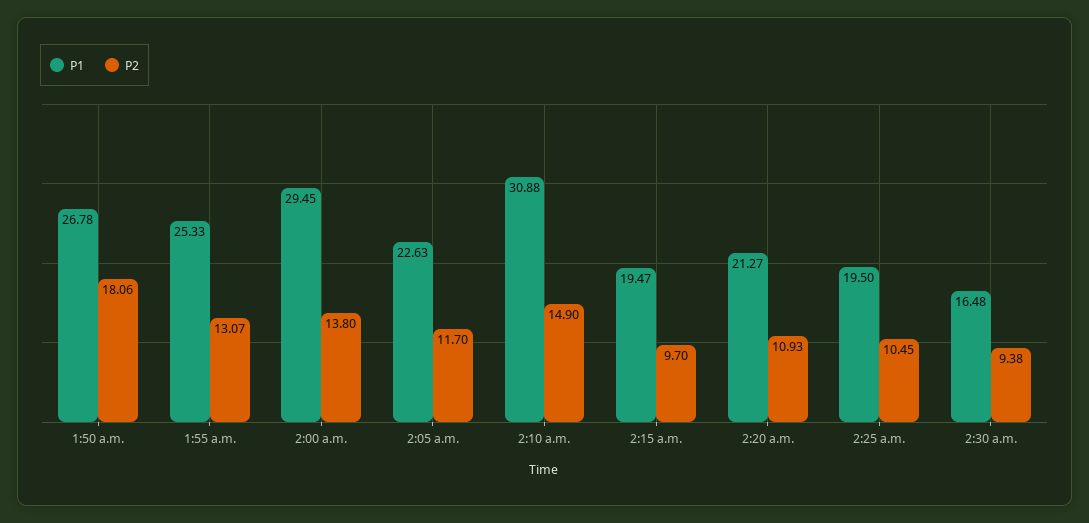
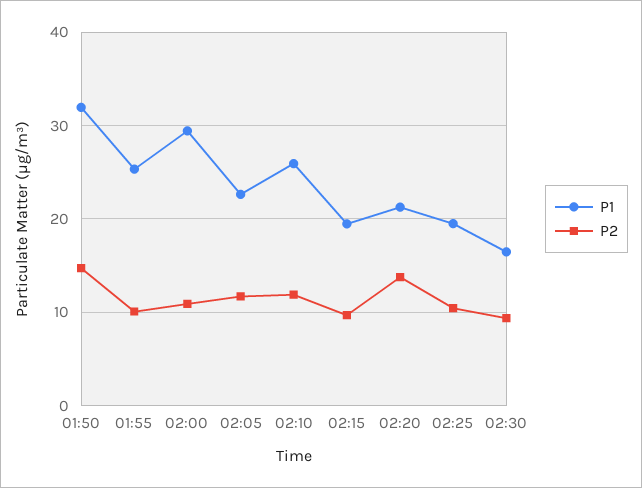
  {
    "P1": {
-     "1:50 a.m.": 26.78,
+     "1:50 a.m.": 32,
      "1:55 a.m.": 25.33,
      "2:00 a.m.": 29.45,
      "2:05 a.m.": 22.63,
-     "2:10 a.m.": 30.88,
+     "2:10 a.m.": 26,
      "2:15 a.m.": 19.47,
      "2:20 a.m.": 21.27,
      "2:25 a.m.": 19.5,
      "2:30 a.m.": 16.48
    },
    "P2": {
-     "1:50 a.m.": 18.06,
+     "1:50 a.m.": 15,
-     "1:55 a.m.": 13.07,
+     "1:55 a.m.": 10,
-     "2:00 a.m.": 13.8,
+     "2:00 a.m.": 11,
      "2:05 a.m.": 11.7,
-     "2:10 a.m.": 14.9,
+     "2:10 a.m.": 12,
      "2:15 a.m.": 9.7,
-     "2:20 a.m.": 10.93,
+     "2:20 a.m.": 14,
      "2:25 a.m.": 10.45,
      "2:30 a.m.": 9.38
    }
  }

